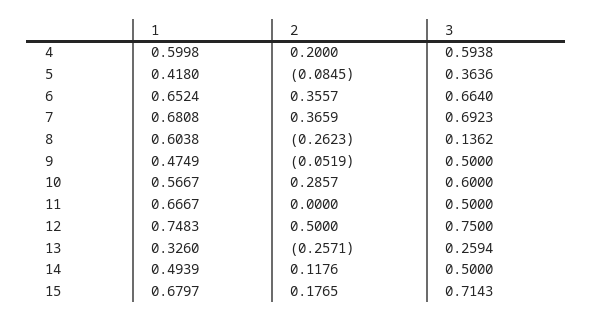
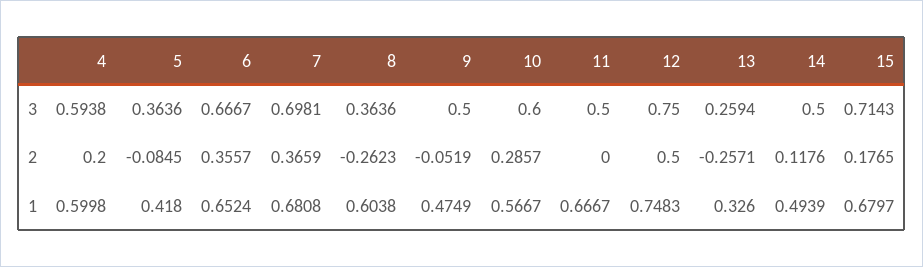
  {
    "1": {
      "4": 0.5998,
      "5": 0.418,
      "6": 0.6524,
      "7": 0.6808,
      "8": 0.6038,
      "9": 0.4749,
      "10": 0.5667,
      "11": 0.6667,
      "12": 0.7483,
      "13": 0.326,
      "14": 0.4939,
      "15": 0.6797
    },
    "2": {
      "4": 0.2,
      "5": -0.0845,
      "6": 0.3557,
      "7": 0.3659,
      "8": -0.2623,
      "9": -0.0519,
      "10": 0.2857,
      "11": 0,
      "12": 0.5,
      "13": -0.2571,
      "14": 0.1176,
      "15": 0.1765
    },
    "3": {
      "4": 0.5938,
      "5": 0.3636,
-     "6": 0.664,
+     "6": 0.6667,
-     "7": 0.6923,
+     "7": 0.6981,
-     "8": 0.1362,
+     "8": 0.3636,
      "9": 0.5,
      "10": 0.6,
      "11": 0.5,
      "12": 0.75,
      "13": 0.2594,
      "14": 0.5,
      "15": 0.7143
    }
  }

